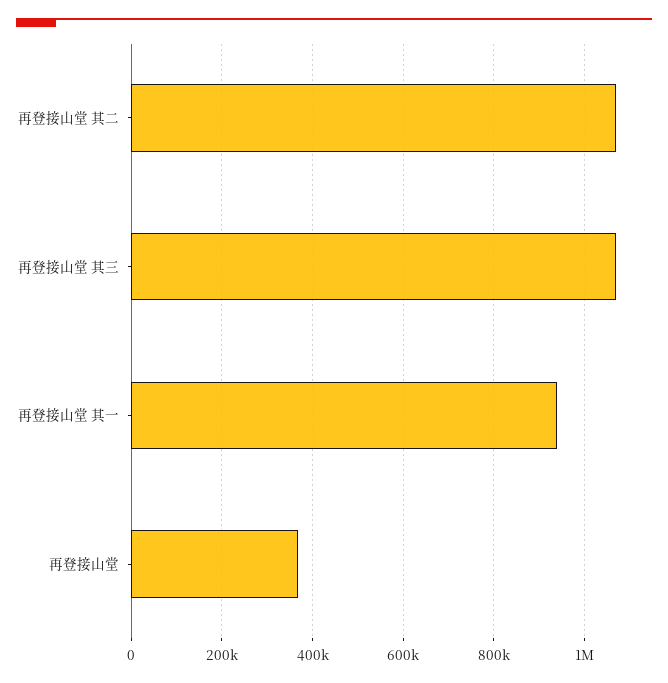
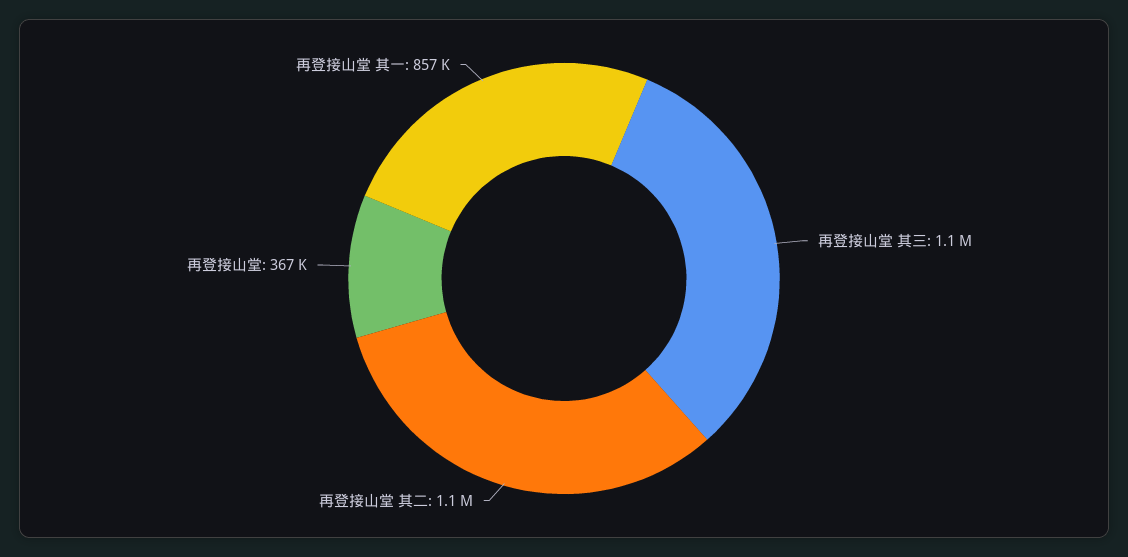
  {
    "再登接山堂 其二": 1100000,
    "再登接山堂 其三": 1100000,
-   "再登接山堂 其一": 940000,
+   "再登接山堂 其一": 857000,
    "再登接山堂": 367000
  }

